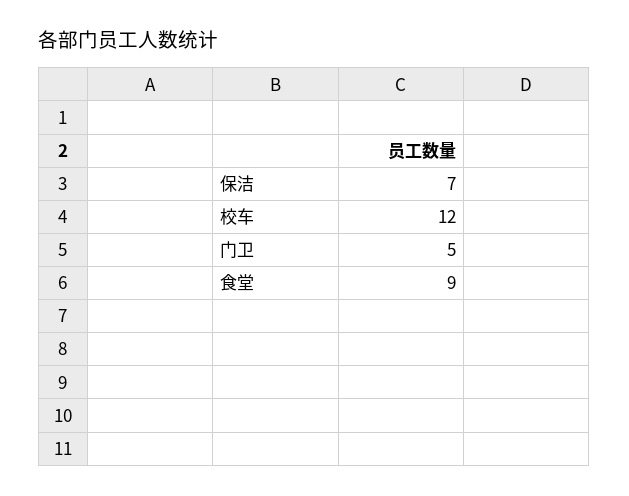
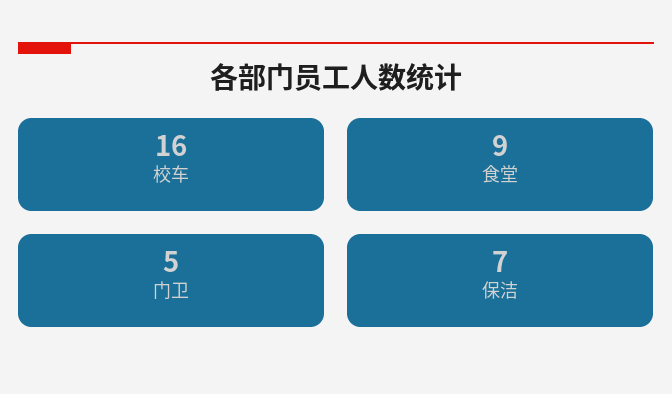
  {
    "保洁": 7,
-   "校车": 12,
+   "校车": 16,
    "门卫": 5,
    "食堂": 9
  }

